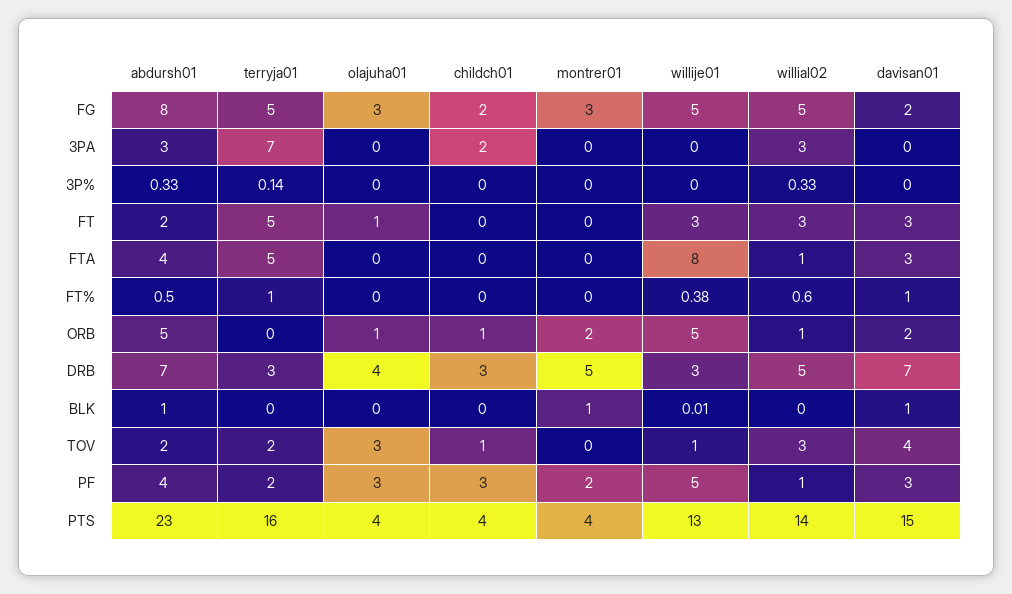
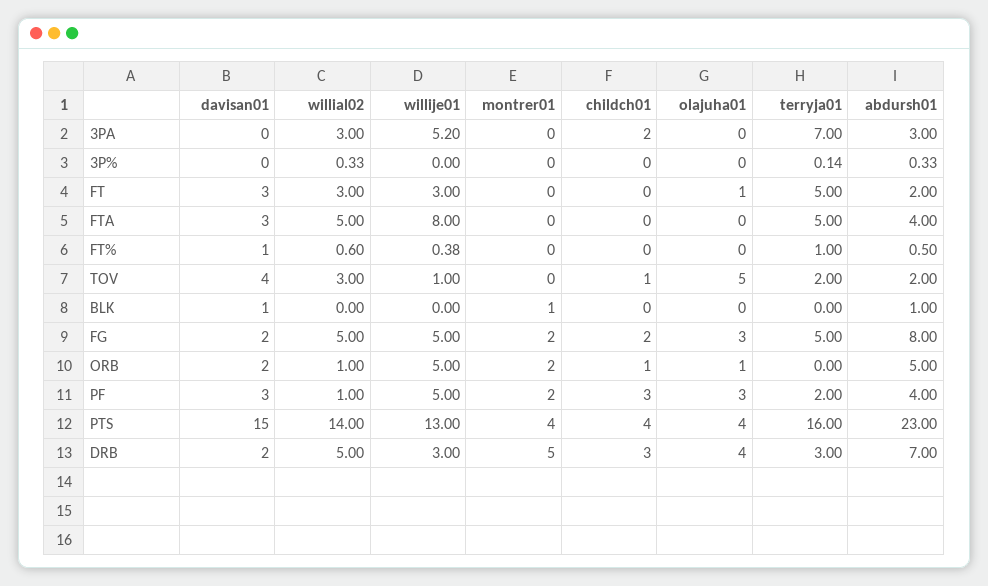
  {
    "abdursh01": {
      "FG": 8,
      "3PA": 3,
      "3P%": 0.33,
      "FT": 2,
      "FTA": 4,
      "FT%": 0.5,
      "ORB": 5,
      "DRB": 7,
      "BLK": 1,
      "TOV": 2,
      "PF": 4,
      "PTS": 23
    },
    "terryja01": {
      "FG": 5,
      "3PA": 7,
      "3P%": 0.14,
      "FT": 5,
      "FTA": 5,
      "FT%": 1,
      "ORB": 0,
      "DRB": 3,
      "BLK": 0,
      "TOV": 2,
      "PF": 2,
      "PTS": 16
    },
    "olajuha01": {
      "FG": 3,
      "3PA": 0,
      "3P%": 0,
      "FT": 1,
      "FTA": 0,
      "FT%": 0,
      "ORB": 1,
      "DRB": 4,
      "BLK": 0,
-     "TOV": 3,
+     "TOV": 5,
      "PF": 3,
      "PTS": 4
    },
    "childch01": {
      "FG": 2,
      "3PA": 2,
      "3P%": 0,
      "FT": 0,
      "FTA": 0,
      "FT%": 0,
      "ORB": 1,
      "DRB": 3,
      "BLK": 0,
      "TOV": 1,
      "PF": 3,
      "PTS": 4
    },
    "montrer01": {
-     "FG": 3,
+     "FG": 2,
      "3PA": 0,
      "3P%": 0,
      "FT": 0,
      "FTA": 0,
      "FT%": 0,
      "ORB": 2,
      "DRB": 5,
      "BLK": 1,
      "TOV": 0,
      "PF": 2,
      "PTS": 4
    },
    "willije01": {
      "FG": 5,
-     "3PA": 0,
+     "3PA": 5.2,
      "3P%": 0,
      "FT": 3,
      "FTA": 8,
      "FT%": 0.38,
      "ORB": 5,
      "DRB": 3,
-     "BLK": 0.01,
+     "BLK": 0,
      "TOV": 1,
      "PF": 5,
      "PTS": 13
    },
    "willial02": {
      "FG": 5,
      "3PA": 3,
      "3P%": 0.33,
      "FT": 3,
-     "FTA": 1,
+     "FTA": 5,
      "FT%": 0.6,
      "ORB": 1,
      "DRB": 5,
      "BLK": 0,
      "TOV": 3,
      "PF": 1,
      "PTS": 14
    },
    "davisan01": {
      "FG": 2,
      "3PA": 0,
      "3P%": 0,
      "FT": 3,
      "FTA": 3,
      "FT%": 1,
      "ORB": 2,
-     "DRB": 7,
+     "DRB": 2,
      "BLK": 1,
      "TOV": 4,
      "PF": 3,
      "PTS": 15
    }
  }

